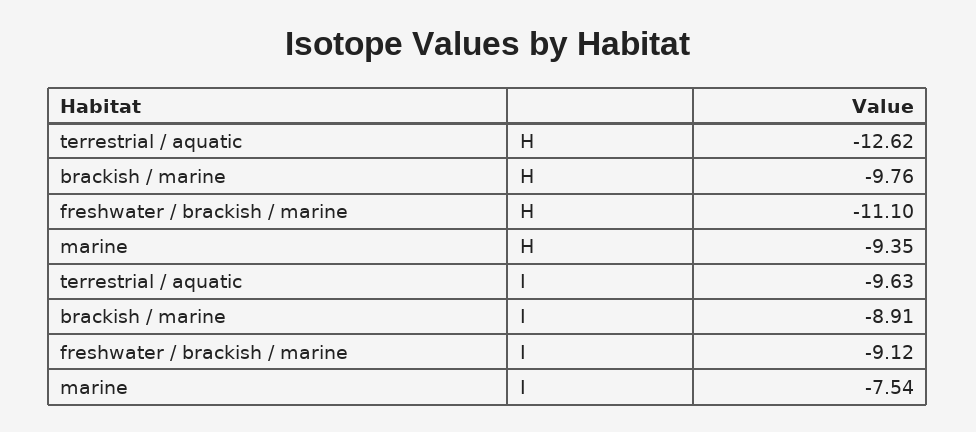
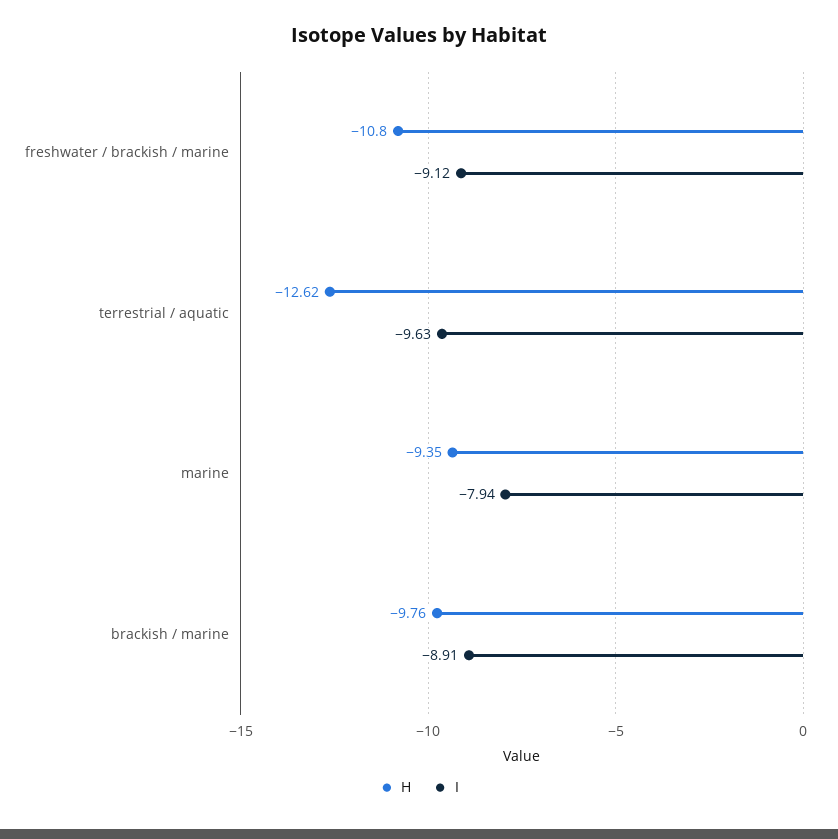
  {
    "H": {
      "terrestrial / aquatic": -12.62,
      "brackish / marine": -9.76,
-     "freshwater / brackish / marine": -11.1,
+     "freshwater / brackish / marine": -10.8,
      "marine": -9.35
    },
    "I": {
      "terrestrial / aquatic": -9.63,
      "brackish / marine": -8.91,
      "freshwater / brackish / marine": -9.12,
-     "marine": -7.54
+     "marine": -7.94
    }
  }

